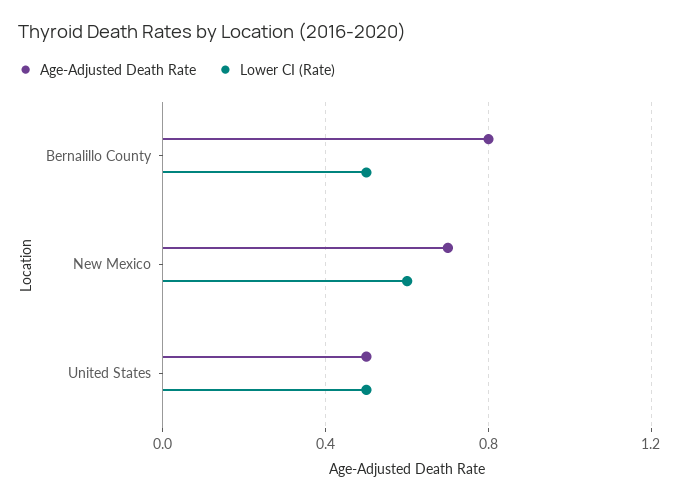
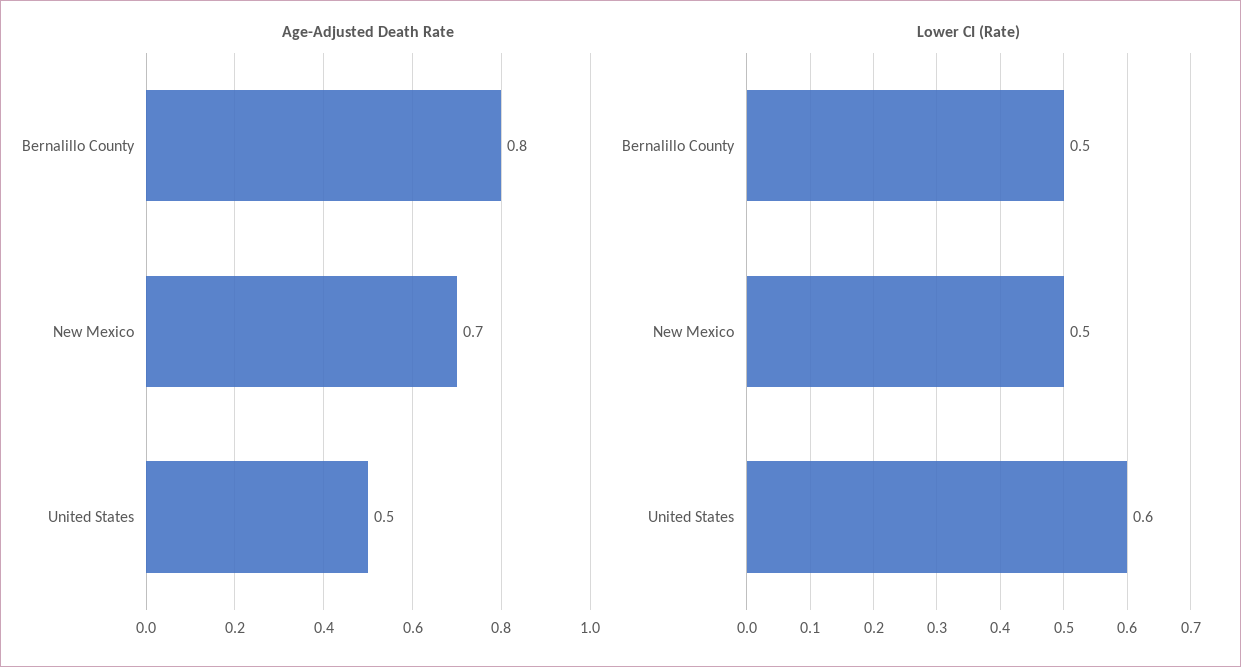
  {
    "Age-Adjusted Death Rate": {
      "Bernalillo County": 0.8,
      "New Mexico": 0.7,
      "United States": 0.5
    },
    "Lower CI (Rate)": {
      "Bernalillo County": 0.5,
-     "New Mexico": 0.6,
+     "New Mexico": 0.5,
-     "United States": 0.5
+     "United States": 0.6
    }
  }

